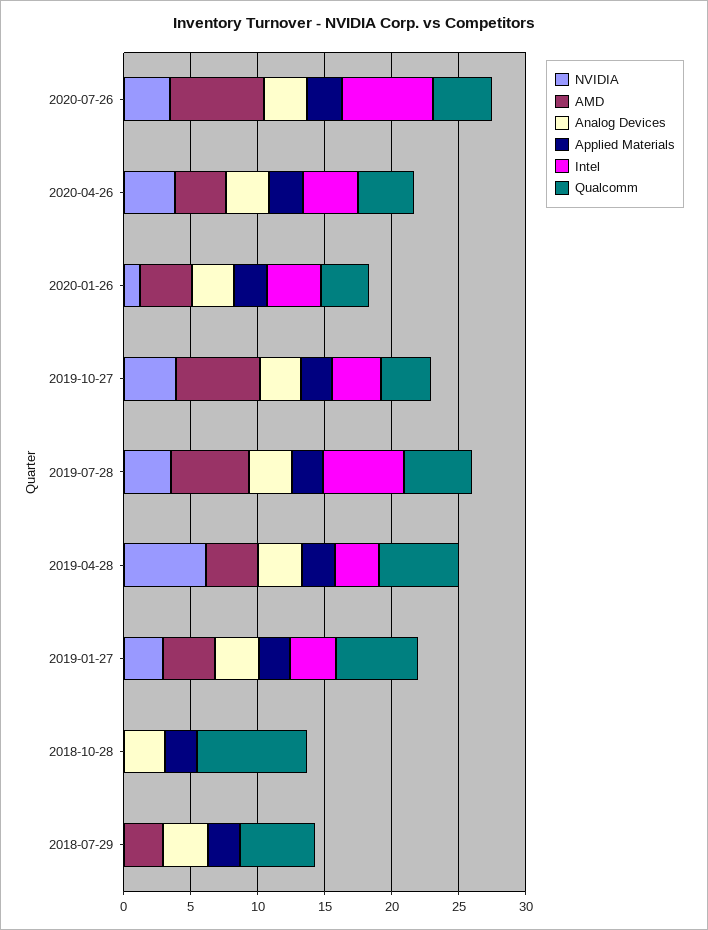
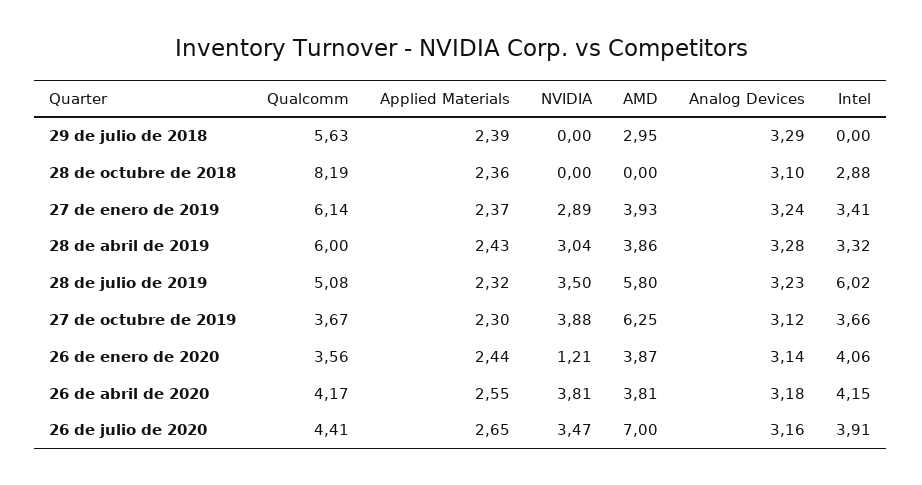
  {
    "NVIDIA": {
      "2020-07-26": 3.47,
      "2020-04-26": 3.81,
      "2020-01-26": 1.21,
      "2019-10-27": 3.88,
      "2019-07-28": 3.5,
-     "2019-04-28": 6,
+     "2019-04-28": 3.04,
      "2019-01-27": 2.89,
      "2018-10-28": 0,
      "2018-07-29": 0
    },
    "AMD": {
      "2020-07-26": 7,
      "2020-04-26": 3.81,
      "2020-01-26": 3.87,
      "2019-10-27": 6.25,
      "2019-07-28": 5.8,
      "2019-04-28": 3.86,
      "2019-01-27": 3.93,
      "2018-10-28": 0,
      "2018-07-29": 2.95
    },
    "Analog Devices": {
      "2020-07-26": 3.16,
      "2020-04-26": 3.18,
      "2020-01-26": 3.14,
      "2019-10-27": 3.12,
      "2019-07-28": 3.23,
      "2019-04-28": 3.28,
      "2019-01-27": 3.24,
      "2018-10-28": 3.1,
      "2018-07-29": 3.29
    },
    "Applied Materials": {
      "2020-07-26": 2.65,
      "2020-04-26": 2.55,
      "2020-01-26": 2.44,
      "2019-10-27": 2.3,
      "2019-07-28": 2.32,
      "2019-04-28": 2.43,
      "2019-01-27": 2.37,
      "2018-10-28": 2.36,
      "2018-07-29": 2.39
    },
    "Intel": {
-     "2020-07-26": 7,
+     "2020-07-26": 3.91,
      "2020-04-26": 4.15,
      "2020-01-26": 4.06,
      "2019-10-27": 3.66,
      "2019-07-28": 6.02,
      "2019-04-28": 3.32,
      "2019-01-27": 3.41,
-     "2018-10-28": 0,
+     "2018-10-28": 2.88,
      "2018-07-29": 0
    },
    "Qualcomm": {
      "2020-07-26": 4.41,
      "2020-04-26": 4.17,
      "2020-01-26": 3.56,
      "2019-10-27": 3.67,
      "2019-07-28": 5.08,
      "2019-04-28": 6,
      "2019-01-27": 6.14,
      "2018-10-28": 8.19,
      "2018-07-29": 5.63
    }
  }

